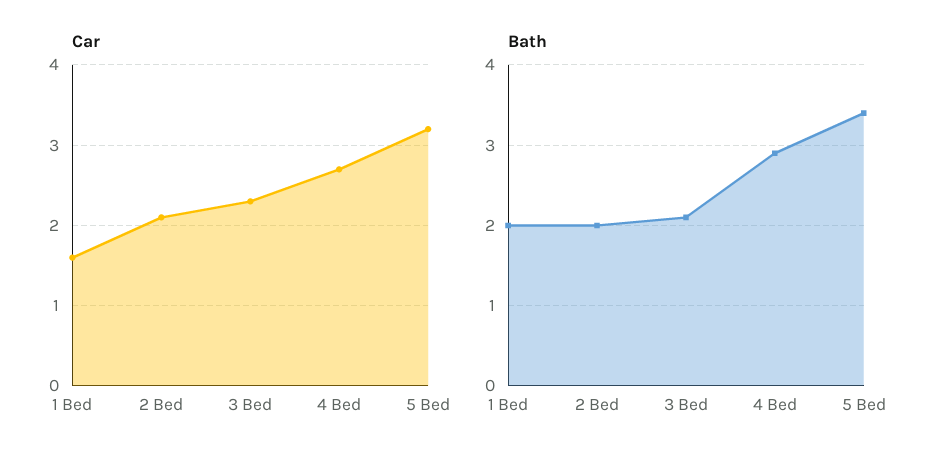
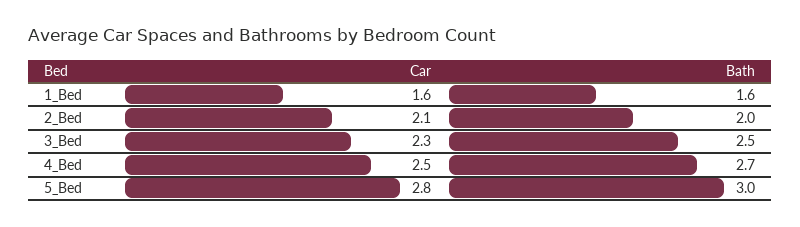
  {
    "Car": {
      "1 Bed": 1.6,
      "2 Bed": 2.1,
      "3 Bed": 2.3,
-     "4 Bed": 2.7,
+     "4 Bed": 2.5,
-     "5 Bed": 3.2
+     "5 Bed": 2.8
    },
    "Bath": {
-     "1 Bed": 2,
+     "1 Bed": 1.6,
      "2 Bed": 2,
-     "3 Bed": 2.1,
+     "3 Bed": 2.5,
-     "4 Bed": 2.9,
+     "4 Bed": 2.7,
-     "5 Bed": 3.4
+     "5 Bed": 3
    }
  }

